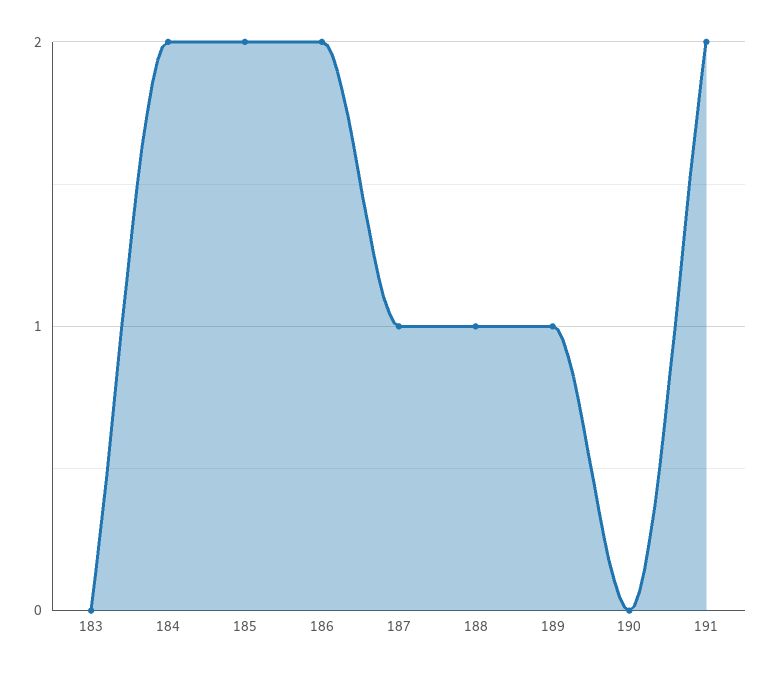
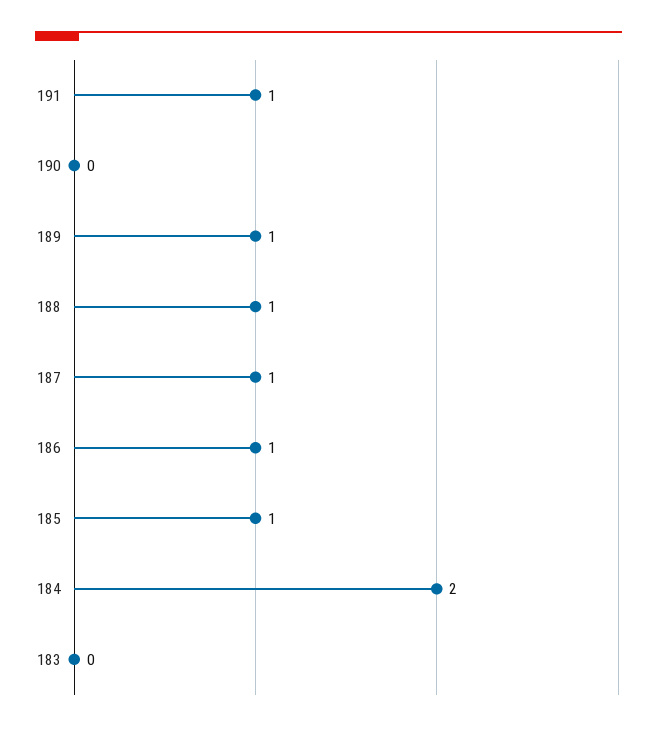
  {
    "183": 0,
    "184": 2,
-   "185": 2,
+   "185": 1,
-   "186": 2,
+   "186": 1,
    "187": 1,
    "188": 1,
    "189": 1,
    "190": 0,
-   "191": 2
+   "191": 1
  }

